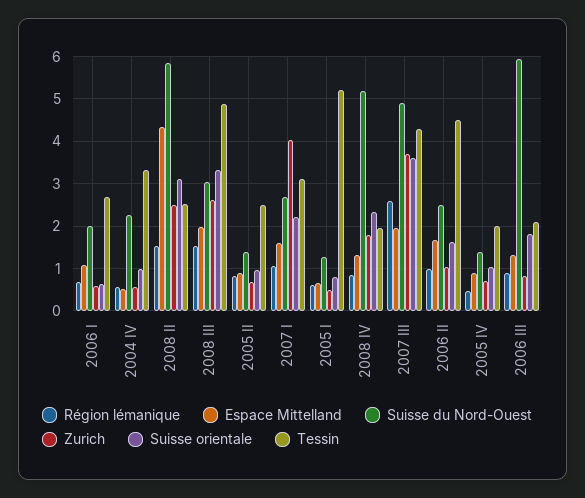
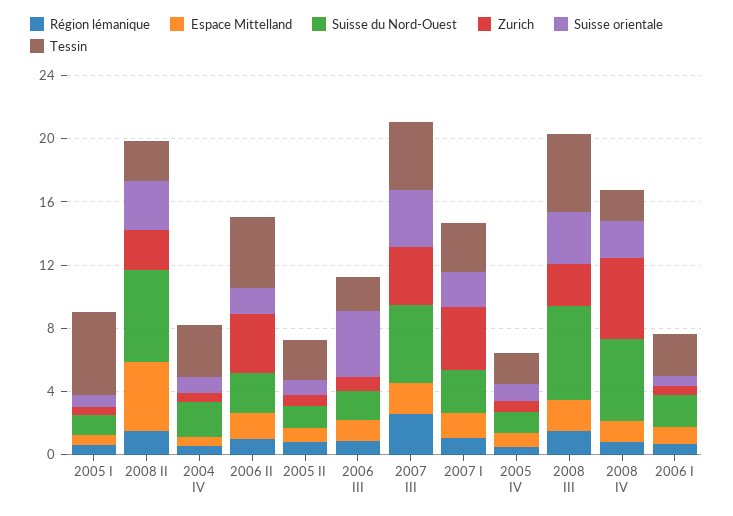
  {
    "Région lémanique": {
      "2006 I": 0.6,
      "2004 IV": 0.6,
      "2008 II": 1.6,
      "2008 III": 1.6,
      "2005 II": 0.8,
      "2007 I": 1,
      "2005 I": 0.6,
      "2008 IV": 0.8,
      "2007 III": 2.6,
      "2006 II": 1,
      "2005 IV": 0.4,
      "2006 III": 0.8
    },
    "Espace Mittelland": {
      "2006 I": 1,
      "2004 IV": 0.6,
      "2008 II": 4.4,
      "2008 III": 2,
      "2005 II": 0.8,
      "2007 I": 1.6,
      "2005 I": 0.6,
      "2008 IV": 1.4,
      "2007 III": 2,
      "2006 II": 1.6,
      "2005 IV": 0.8,
      "2006 III": 1.4
    },
    "Suisse du Nord-Ouest": {
      "2006 I": 2,
      "2004 IV": 2.2,
      "2008 II": 5.8,
-     "2008 III": 3,
+     "2008 III": 6,
      "2005 II": 1.4,
      "2007 I": 2.6,
      "2005 I": 1.2,
      "2008 IV": 5.2,
      "2007 III": 5,
      "2006 II": 2.4,
      "2005 IV": 1.4,
-     "2006 III": 6
+     "2006 III": 2
    },
    "Zurich": {
      "2006 I": 0.6,
      "2004 IV": 0.6,
      "2008 II": 2.4,
      "2008 III": 2.6,
      "2005 II": 0.6,
      "2007 I": 4,
      "2005 I": 0.4,
-     "2008 IV": 1.8,
+     "2008 IV": 5,
      "2007 III": 3.6,
-     "2006 II": 1,
+     "2006 II": 4,
      "2005 IV": 0.6,
      "2006 III": 0.8
    },
    "Suisse orientale": {
      "2006 I": 0.6,
      "2004 IV": 1,
      "2008 II": 3.2,
      "2008 III": 3.4,
      "2005 II": 1,
      "2007 I": 2.2,
      "2005 I": 0.8,
      "2008 IV": 2.4,
      "2007 III": 3.6,
      "2006 II": 1.6,
      "2005 IV": 1,
-     "2006 III": 1.8
+     "2006 III": 4
    },
    "Tessin": {
      "2006 I": 2.6,
      "2004 IV": 3.4,
      "2008 II": 2.6,
      "2008 III": 4.8,
      "2005 II": 2.4,
      "2007 I": 3.2,
      "2005 I": 5.2,
      "2008 IV": 2,
      "2007 III": 4.2,
      "2006 II": 4.4,
      "2005 IV": 2,
      "2006 III": 2.2
    }
  }

